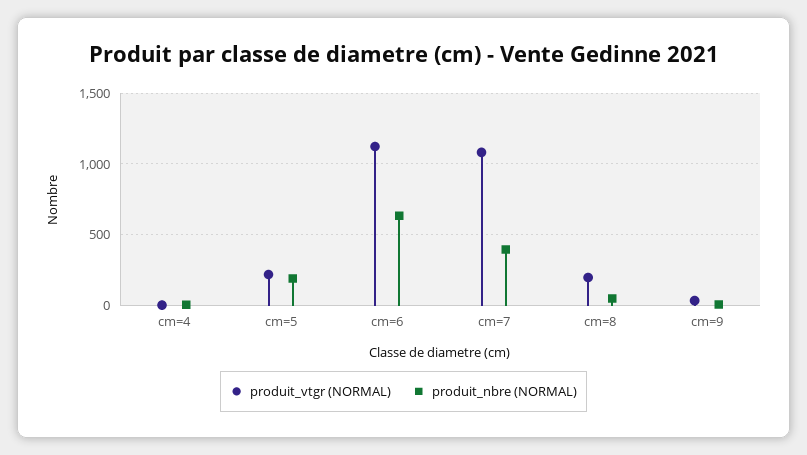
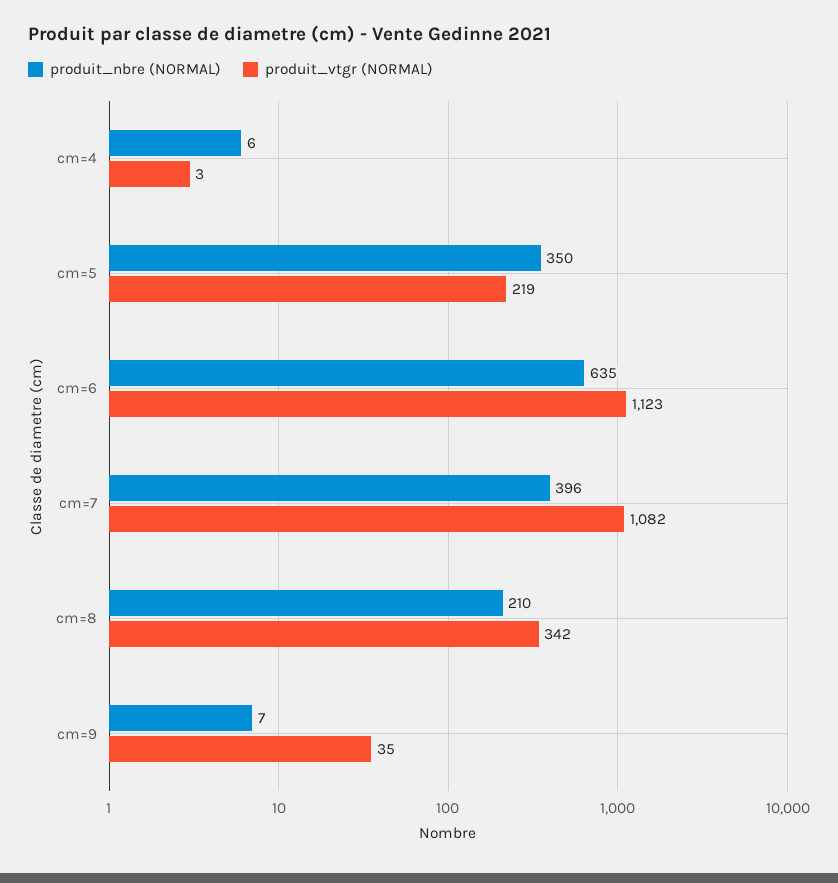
  {
    "produit_vtgr (NORMAL)": {
      "cm=4": 3,
      "cm=5": 219,
      "cm=6": 1123,
      "cm=7": 1082,
-     "cm=8": 200,
+     "cm=8": 342,
      "cm=9": 35
    },
    "produit_nbre (NORMAL)": {
      "cm=4": 6,
-     "cm=5": 200,
+     "cm=5": 350,
      "cm=6": 635,
      "cm=7": 396,
-     "cm=8": 50,
+     "cm=8": 210,
      "cm=9": 7
    }
  }

